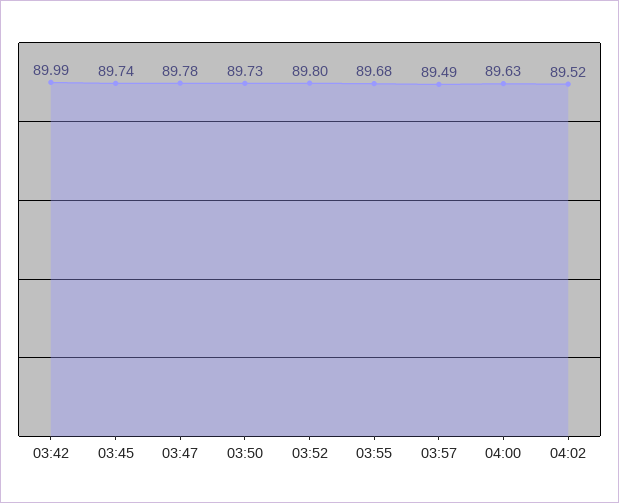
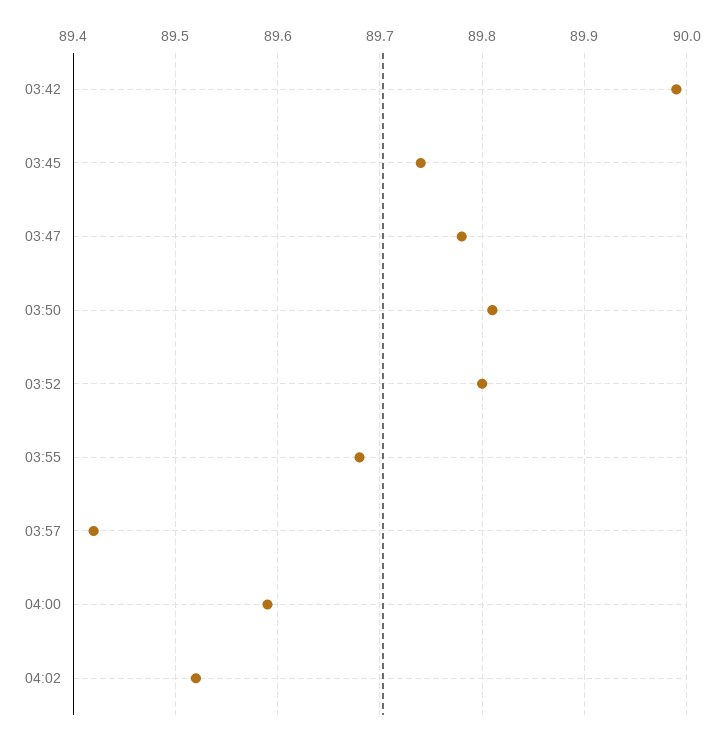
  {
    "03:42": 89.99,
    "03:45": 89.74,
    "03:47": 89.78,
-   "03:50": 89.73,
+   "03:50": 89.81,
    "03:52": 89.8,
    "03:55": 89.68,
-   "03:57": 89.49,
+   "03:57": 89.42,
-   "04:00": 89.63,
+   "04:00": 89.59,
    "04:02": 89.52
  }

